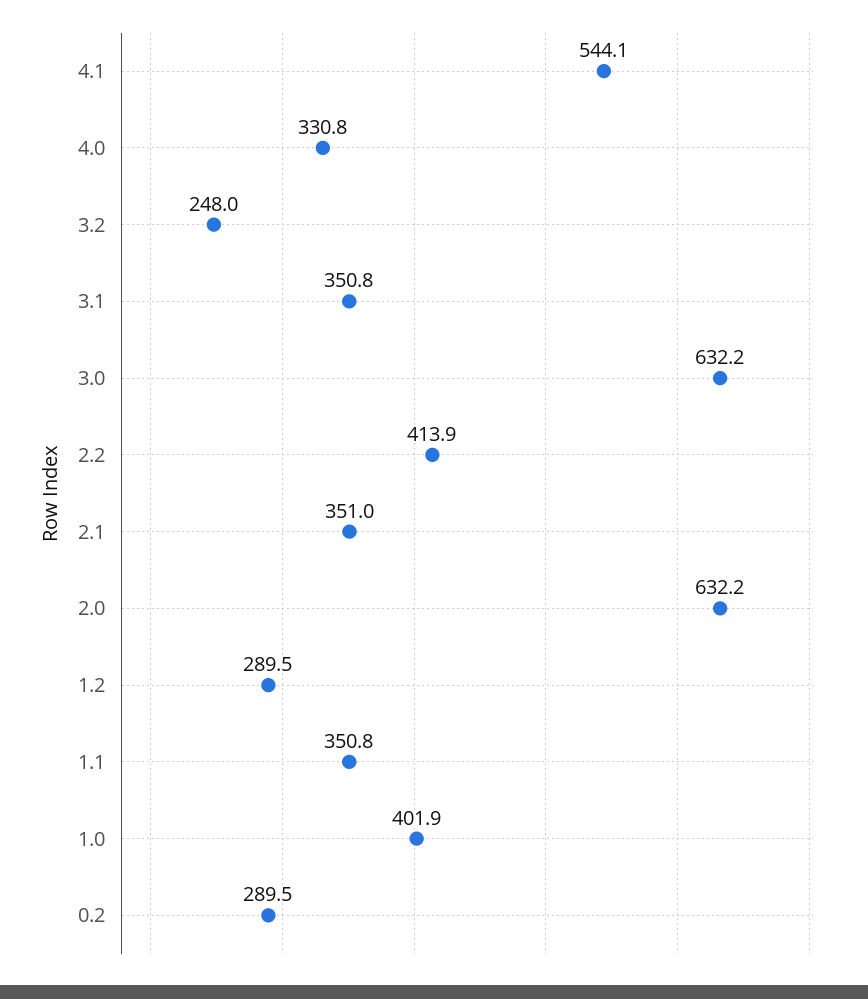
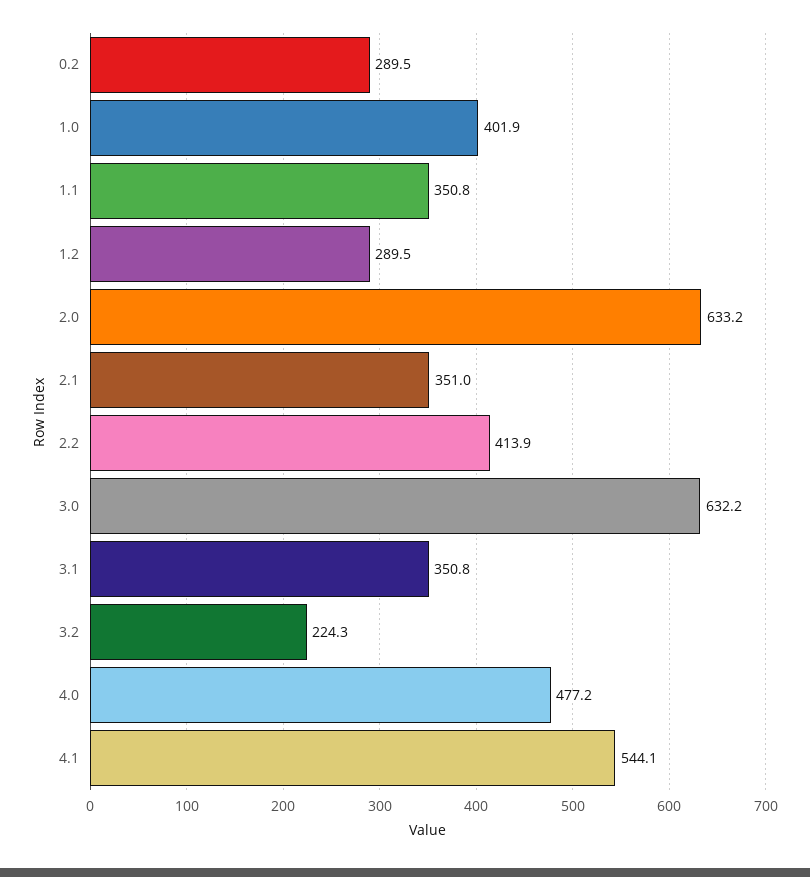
  {
    "4.1": 544.1,
-   "4.0": 330.8,
+   "4.0": 477.2,
-   "3.2": 248,
+   "3.2": 224.3,
    "3.1": 350.8,
    "3.0": 632.2,
    "2.2": 413.9,
    "2.1": 351,
-   "2.0": 632.2,
+   "2.0": 633.2,
    "1.2": 289.5,
    "1.1": 350.8,
    "1.0": 401.9,
    "0.2": 289.5
  }

